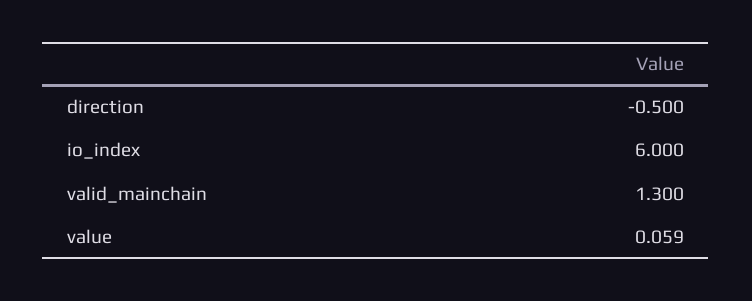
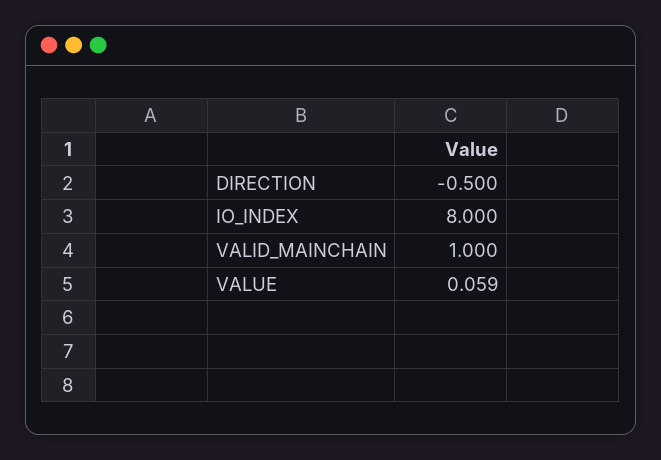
  {
    "direction": -0.5,
-   "io_index": 6,
+   "io_index": 8,
-   "valid_mainchain": 1.3,
+   "valid_mainchain": 1,
    "value": 0.059
  }

